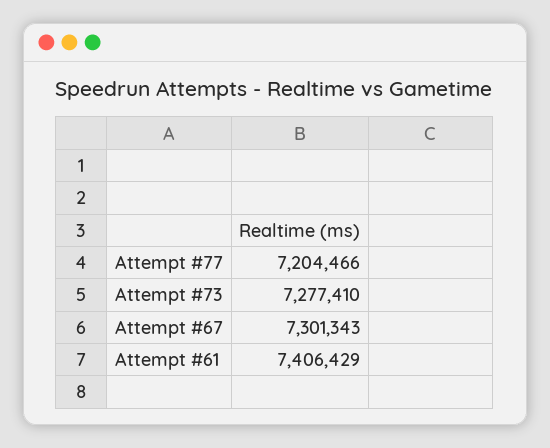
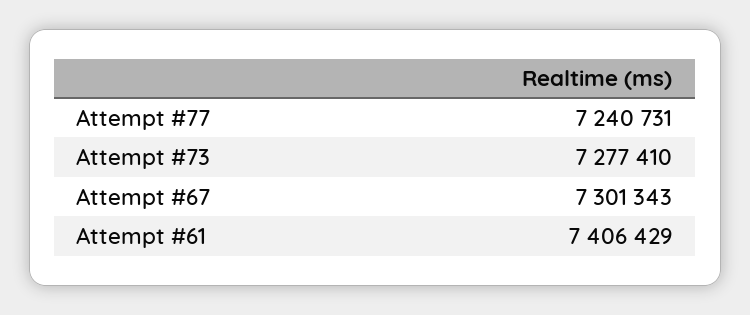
  {
-   "Attempt #77": 7204466,
+   "Attempt #77": 7240731,
    "Attempt #73": 7277410,
    "Attempt #67": 7301343,
    "Attempt #61": 7406429
  }

